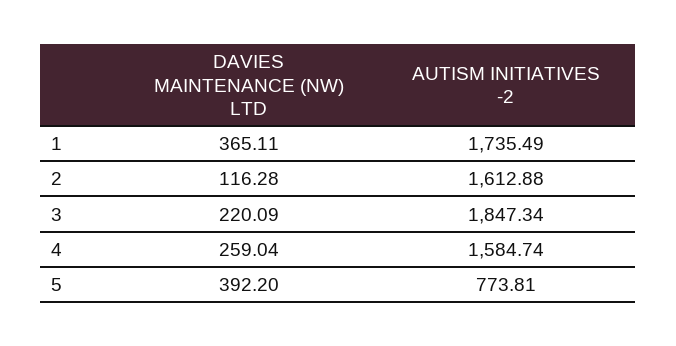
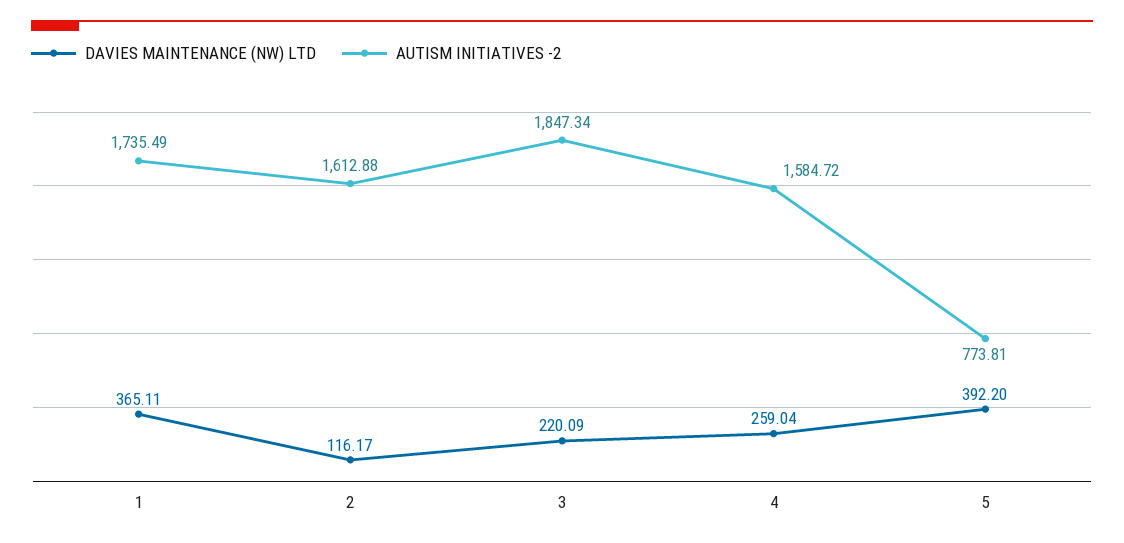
  {
    "DAVIES MAINTENANCE (NW) LTD": {
      "1": 365.11,
-     "2": 116.28,
+     "2": 116.17,
      "3": 220.09,
      "4": 259.04,
      "5": 392.2
    },
    "AUTISM INITIATIVES -2": {
      "1": 1735.49,
      "2": 1612.88,
      "3": 1847.34,
-     "4": 1584.74,
+     "4": 1584.72,
      "5": 773.81
    }
  }

